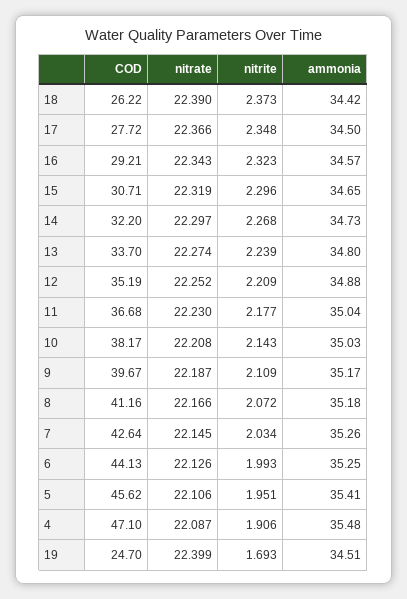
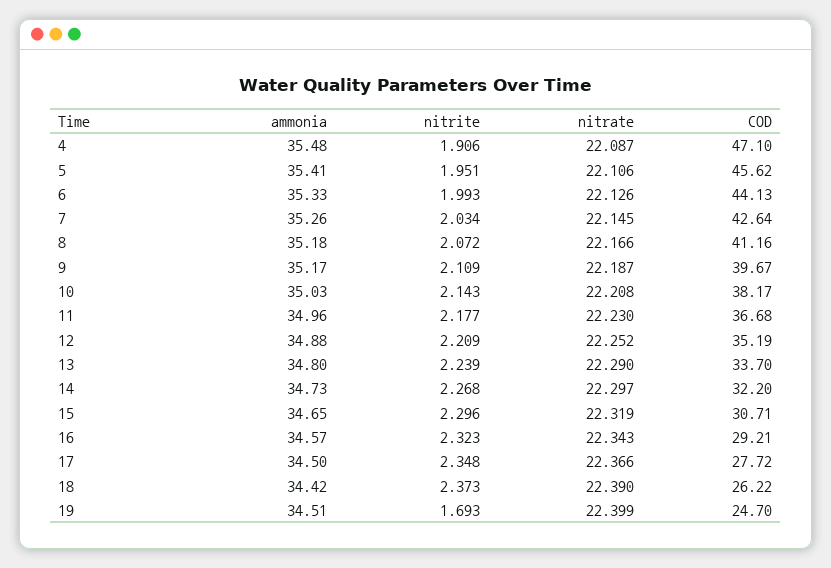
  {
    "COD": {
      "18": 26.22,
      "17": 27.72,
      "16": 29.21,
      "15": 30.71,
      "14": 32.2,
      "13": 33.7,
      "12": 35.19,
      "11": 36.68,
      "10": 38.17,
      "9": 39.67,
      "8": 41.16,
      "7": 42.64,
      "6": 44.13,
      "5": 45.62,
      "4": 47.1,
      "19": 24.7
    },
    "nitrate": {
      "18": 22.39,
      "17": 22.366,
      "16": 22.343,
      "15": 22.319,
      "14": 22.297,
-     "13": 22.274,
+     "13": 22.29,
      "12": 22.252,
      "11": 22.23,
      "10": 22.208,
      "9": 22.187,
      "8": 22.166,
      "7": 22.145,
      "6": 22.126,
      "5": 22.106,
      "4": 22.087,
      "19": 22.399
    },
    "nitrite": {
      "18": 2.373,
      "17": 2.348,
      "16": 2.323,
      "15": 2.296,
      "14": 2.268,
      "13": 2.239,
      "12": 2.209,
      "11": 2.177,
      "10": 2.143,
      "9": 2.109,
      "8": 2.072,
      "7": 2.034,
      "6": 1.993,
      "5": 1.951,
      "4": 1.906,
      "19": 1.693
    },
    "ammonia": {
      "18": 34.42,
      "17": 34.5,
      "16": 34.57,
      "15": 34.65,
      "14": 34.73,
      "13": 34.8,
      "12": 34.88,
-     "11": 35.04,
+     "11": 34.96,
      "10": 35.03,
      "9": 35.17,
      "8": 35.18,
      "7": 35.26,
-     "6": 35.25,
+     "6": 35.33,
      "5": 35.41,
      "4": 35.48,
      "19": 34.51
    }
  }

